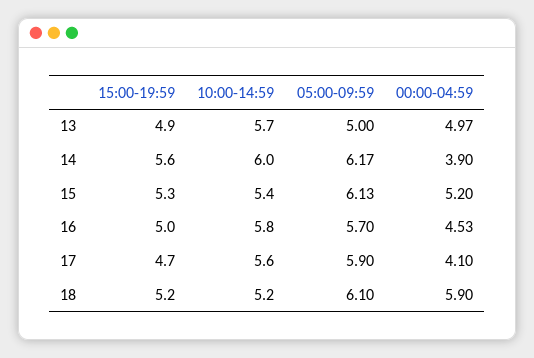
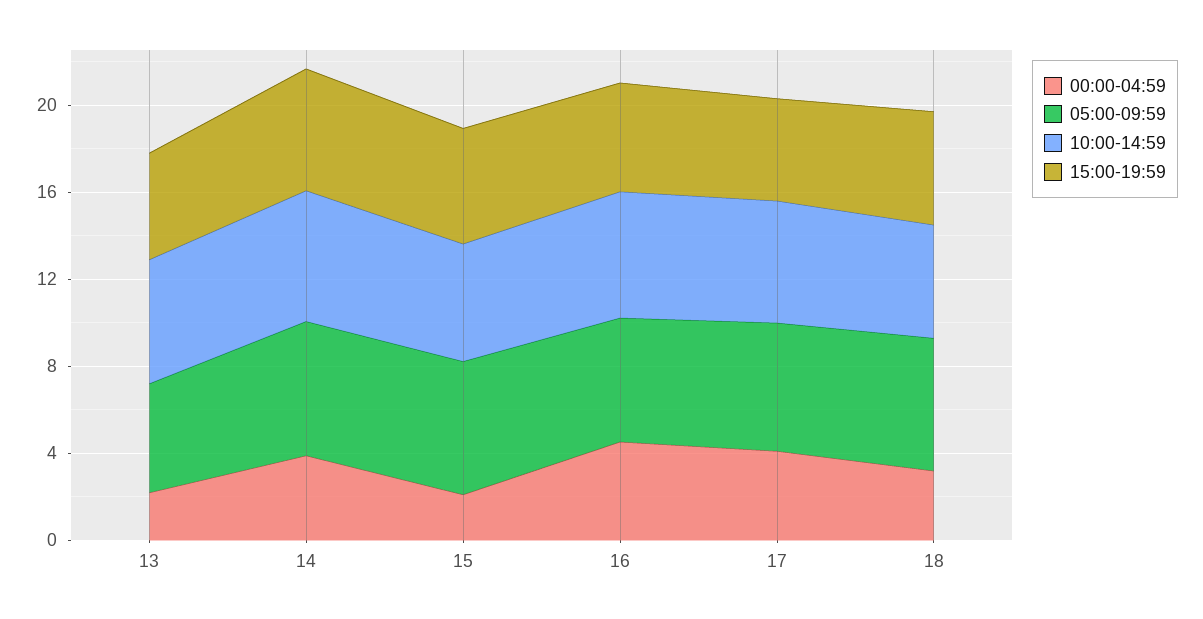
  {
    "15:00-19:59": {
      "13": 4.9,
      "14": 5.6,
      "15": 5.3,
      "16": 5,
      "17": 4.7,
      "18": 5.2
    },
    "10:00-14:59": {
      "13": 5.7,
      "14": 6,
      "15": 5.4,
      "16": 5.8,
      "17": 5.6,
      "18": 5.2
    },
    "05:00-09:59": {
      "13": 5,
      "14": 6.17,
      "15": 6.13,
      "16": 5.7,
      "17": 5.9,
      "18": 6.1
    },
    "00:00-04:59": {
-     "13": 4.97,
+     "13": 2,
      "14": 3.9,
-     "15": 5.2,
+     "15": 2,
      "16": 4.53,
      "17": 4.1,
-     "18": 5.9
+     "18": 3
    }
  }

